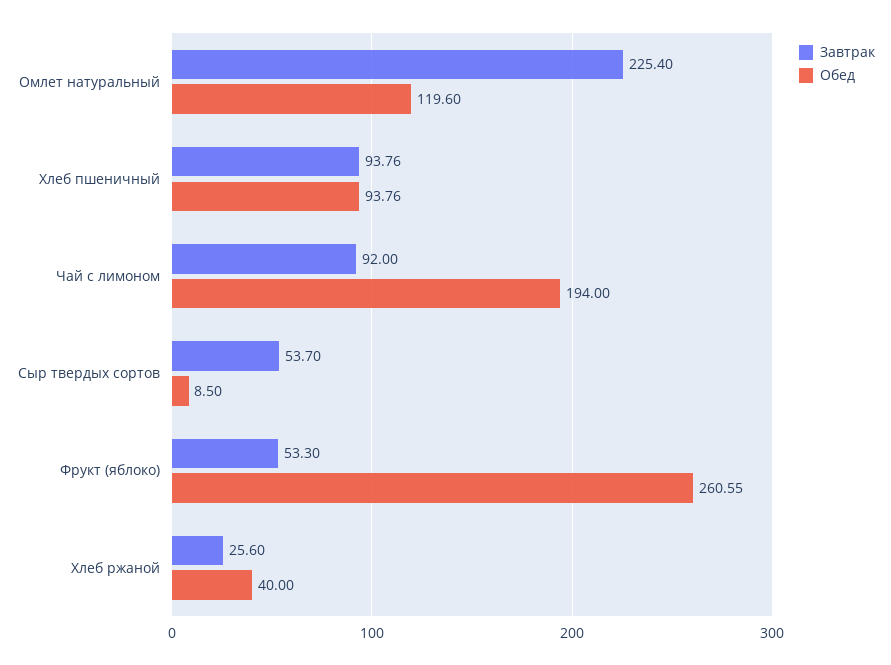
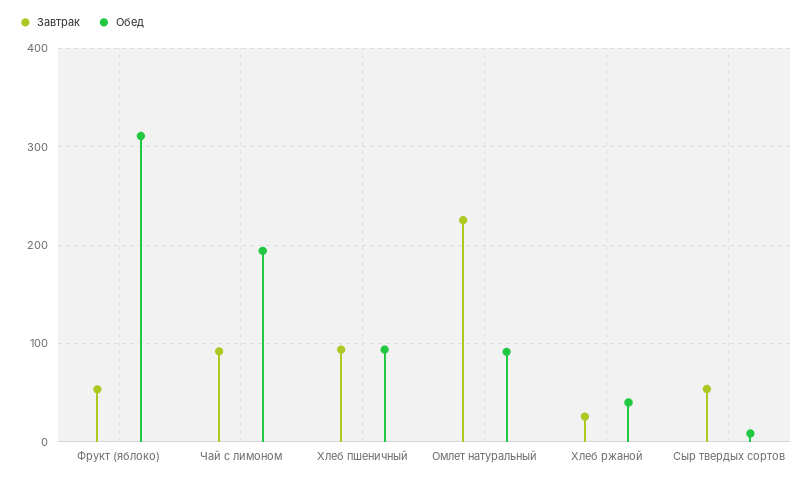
  {
    "Завтрак": {
      "Омлет натуральный": 225.4,
      "Хлеб пшеничный": 93.76,
      "Чай с лимоном": 92,
      "Сыр твердых сортов": 53.7,
      "Фрукт (яблоко)": 53.3,
      "Хлеб ржаной": 25.6
    },
    "Обед": {
-     "Омлет натуральный": 119.6,
+     "Омлет натуральный": 90,
      "Хлеб пшеничный": 93.76,
      "Чай с лимоном": 194,
      "Сыр твердых сортов": 8.5,
-     "Фрукт (яблоко)": 260.55,
+     "Фрукт (яблоко)": 310,
      "Хлеб ржаной": 40
    }
  }

